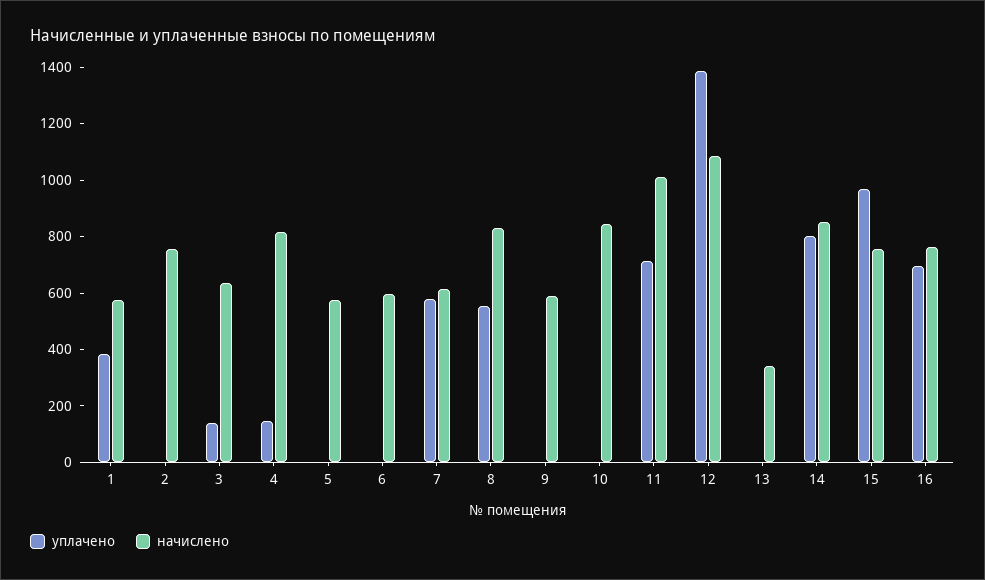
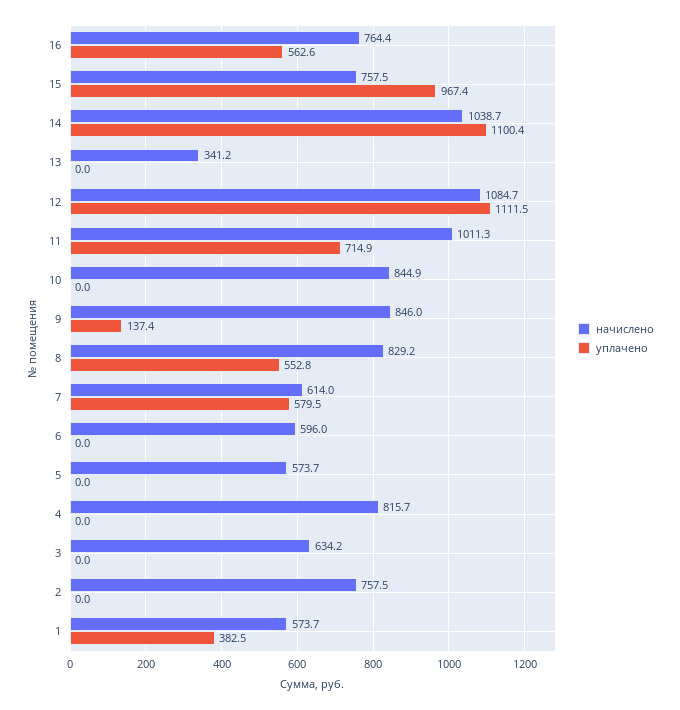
  {
    "уплачено": {
      "1": 382.5,
      "2": 0,
-     "3": 150,
+     "3": 0,
-     "4": 150,
+     "4": 0,
      "5": 0,
      "6": 0,
      "7": 579.5,
      "8": 552.8,
-     "9": 0,
+     "9": 137.4,
      "10": 0,
      "11": 714.9,
-     "12": 1400,
+     "12": 1111.5,
      "13": 0,
-     "14": 800,
+     "14": 1100.4,
      "15": 967.4,
-     "16": 700
+     "16": 562.6
    },
    "начислено": {
      "1": 573.7,
      "2": 757.5,
      "3": 634.2,
      "4": 815.7,
      "5": 573.7,
      "6": 596,
      "7": 614,
      "8": 829.2,
-     "9": 600,
+     "9": 846,
      "10": 844.9,
      "11": 1011.3,
      "12": 1084.7,
      "13": 341.2,
-     "14": 850,
+     "14": 1038.7,
      "15": 757.5,
      "16": 764.4
    }
  }

